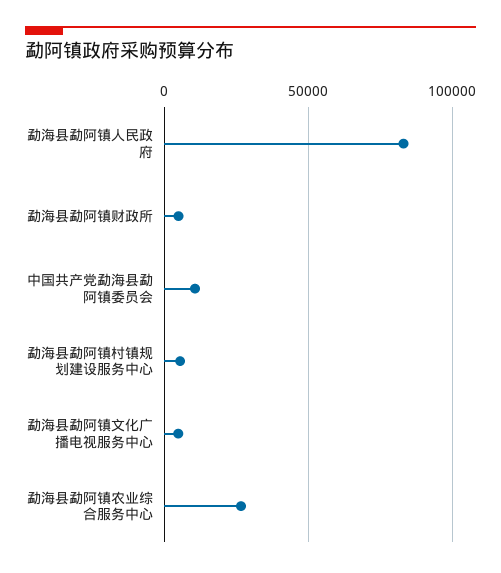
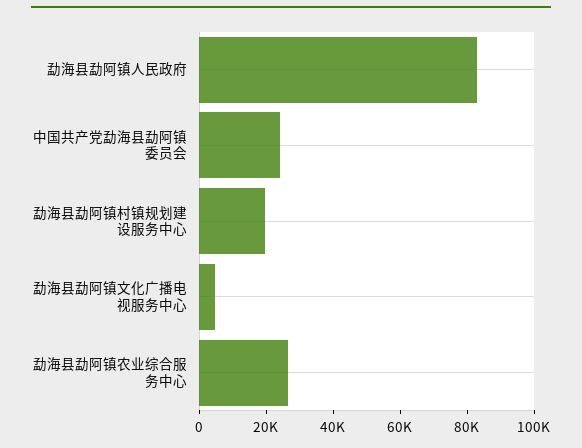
  {
    "勐海县勐阿镇人民政府": 85000,
-   "勐海县勐阿镇财政所": 5000,
-   "中国共产党勐海县勐阿镇委员会": 10000,
+   "中国共产党勐海县勐阿镇委员会": 25000,
-   "勐海县勐阿镇村镇规划建设服务中心": 5000,
+   "勐海县勐阿镇村镇规划建设服务中心": 20000,
    "勐海县勐阿镇文化广播电视服务中心": 5000,
    "勐海县勐阿镇农业综合服务中心": 25000
  }

